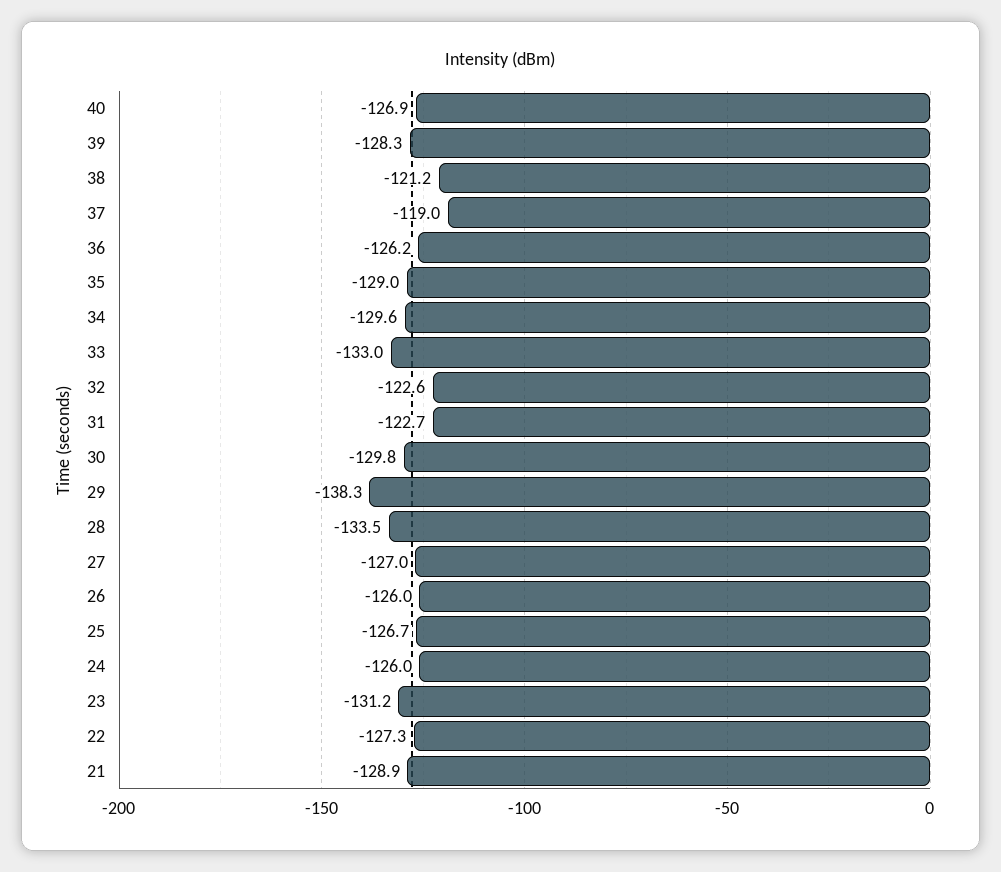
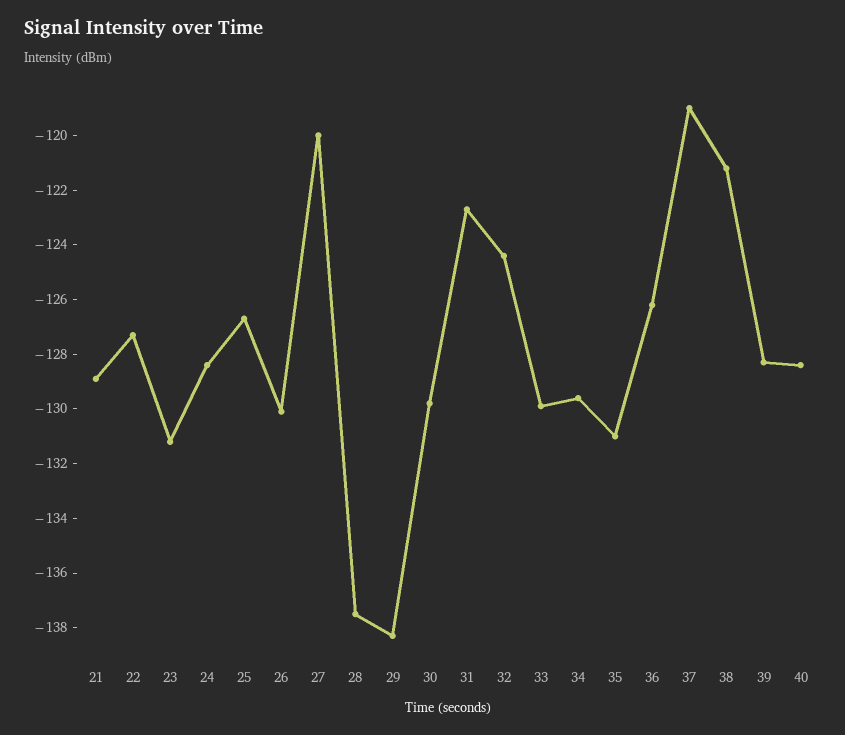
  {
-   "40": -126.9,
+   "40": -128.5,
    "39": -128.3,
    "38": -121.2,
    "37": -119,
    "36": -126.2,
-   "35": -129,
+   "35": -131,
    "34": -129.6,
-   "33": -133,
+   "33": -130,
-   "32": -122.6,
+   "32": -124.5,
    "31": -122.7,
    "30": -129.8,
    "29": -138.3,
-   "28": -133.5,
+   "28": -137.5,
-   "27": -127,
+   "27": -120,
-   "26": -126,
+   "26": -130,
    "25": -126.7,
-   "24": -126,
+   "24": -128.5,
    "23": -131.2,
    "22": -127.3,
    "21": -128.9
  }

